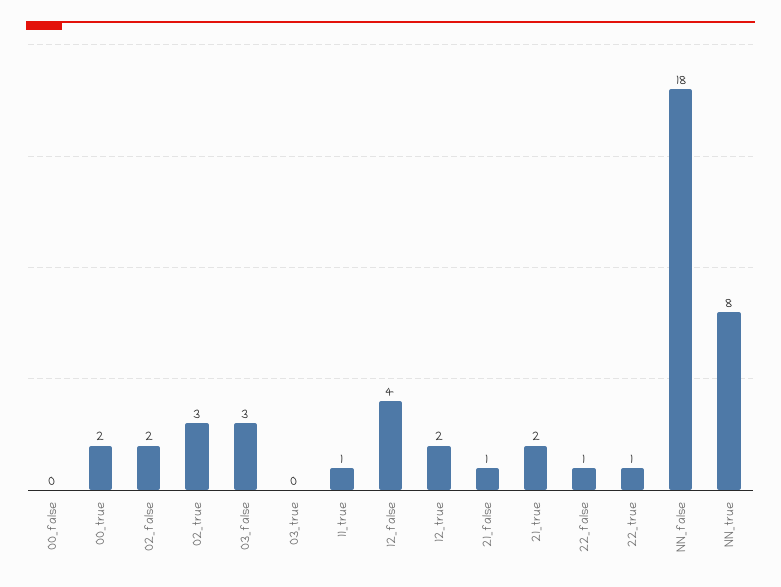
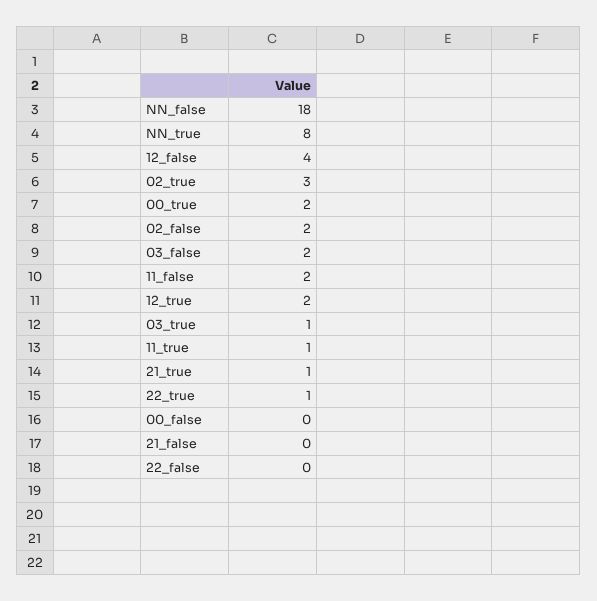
  {
    "00_false": 0,
    "00_true": 2,
    "02_false": 2,
    "02_true": 3,
-   "03_false": 3,
+   "03_false": 2,
-   "03_true": 0,
+   "03_true": 1,
    "11_true": 1,
    "12_false": 4,
    "12_true": 2,
-   "21_false": 1,
+   "21_false": 0,
-   "21_true": 2,
+   "21_true": 1,
-   "22_false": 1,
+   "22_false": 0,
    "22_true": 1,
    "NN_false": 18,
-   "NN_true": 8
+   "NN_true": 8,
+   "11_false": 2
  }

